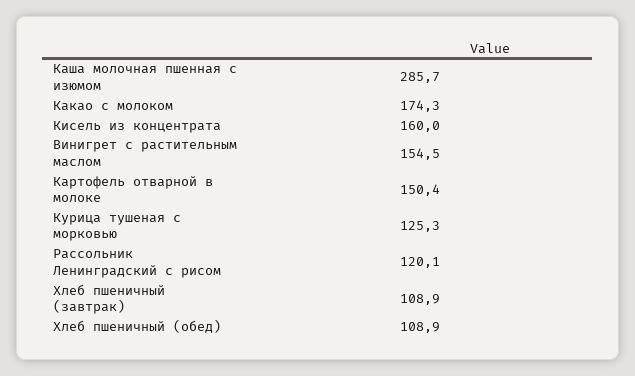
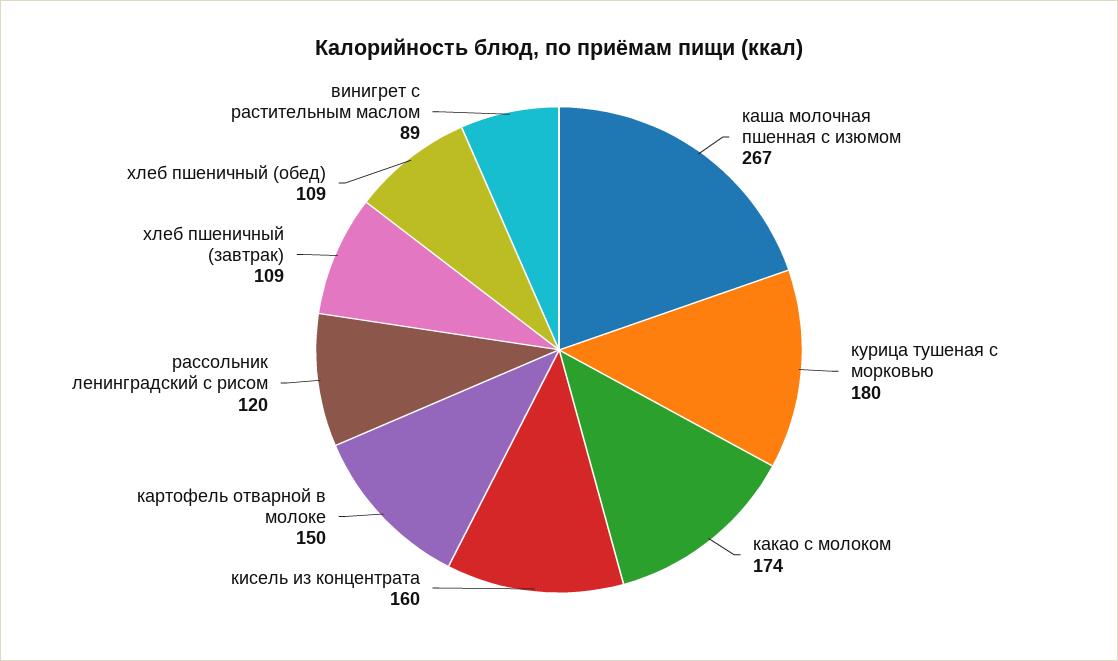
  {
-   "Каша молочная пшенная с изюмом": 285.7,
+   "Каша молочная пшенная с изюмом": 267,
    "Какао с молоком": 174.3,
    "Кисель из концентрата": 160,
-   "Винигрет с растительным маслом": 154.5,
+   "Винигрет с растительным маслом": 89,
    "Картофель отварной в молоке": 150.4,
-   "Курица тушеная с морковью": 125.3,
+   "Курица тушеная с морковью": 180,
    "Рассольник Ленинградский с рисом": 120.1,
    "Хлеб пшеничный (завтрак)": 108.9,
    "Хлеб пшеничный (обед)": 108.9
  }

